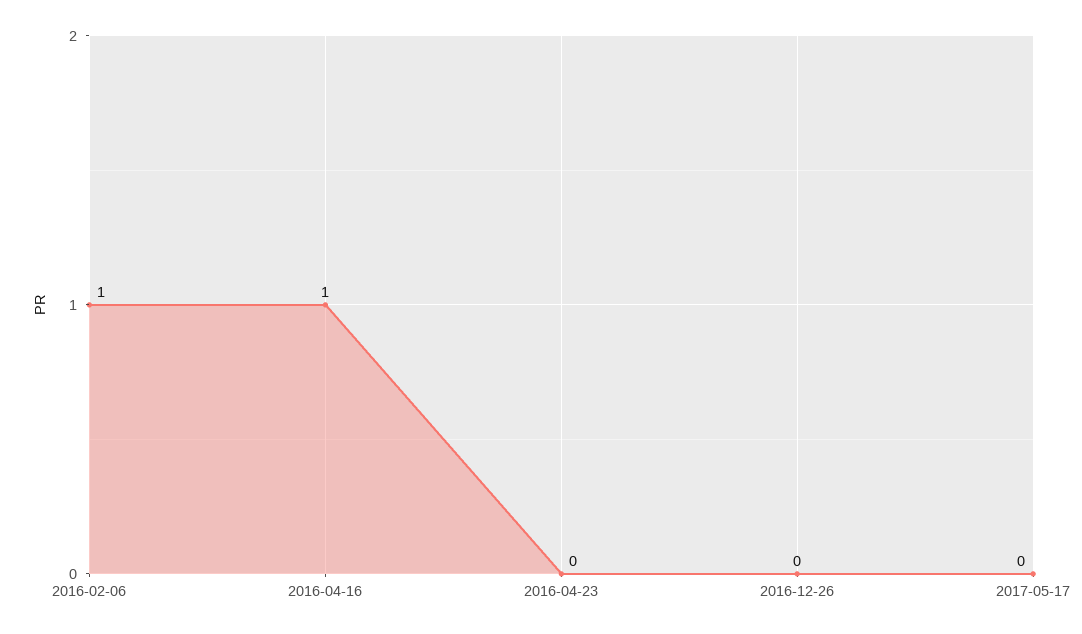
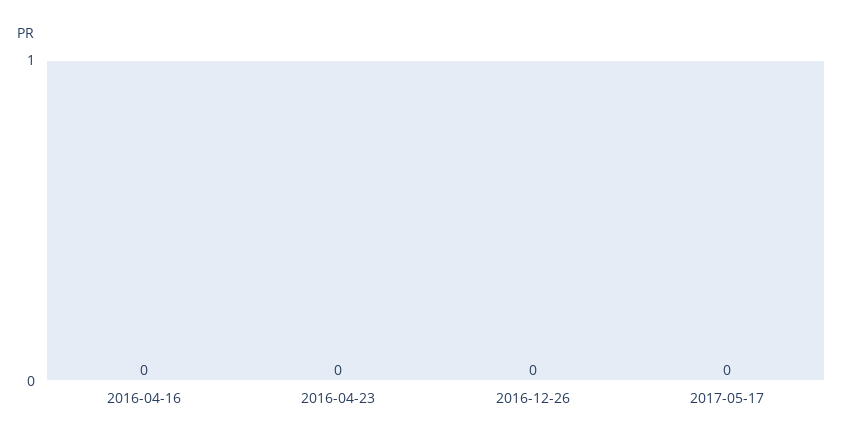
  {
-   "2016-02-06": 1,
-   "2016-04-16": 1,
+   "2016-04-16": 0,
    "2016-04-23": 0,
    "2016-12-26": 0,
    "2017-05-17": 0
  }

